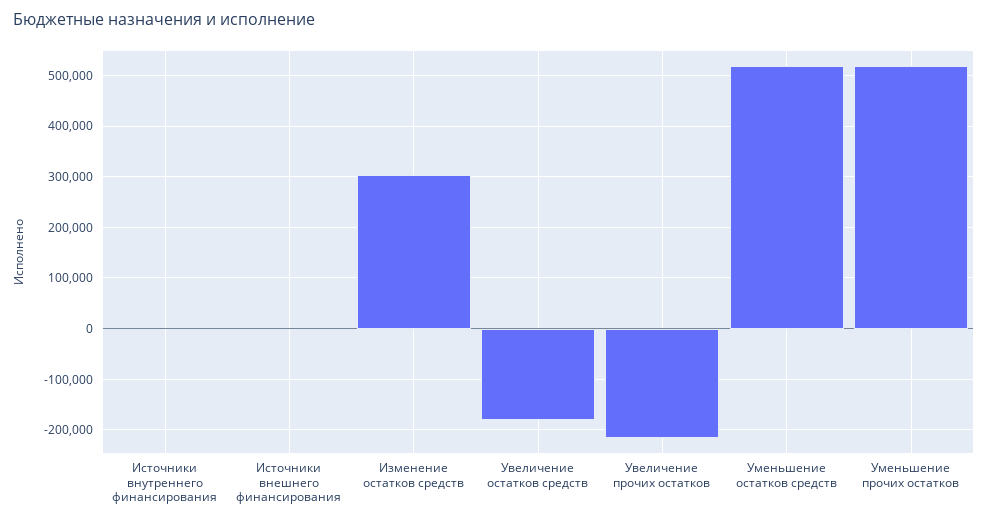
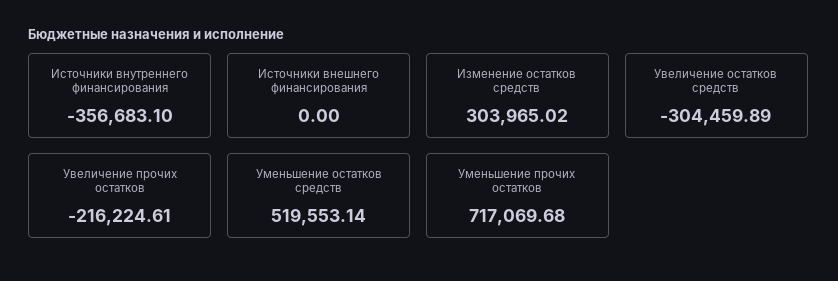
  {
-   "Источники внутреннего финансирования": 0,
+   "Источники внутреннего финансирования": -356683.1,
    "Источники внешнего финансирования": 0,
    "Изменение остатков средств": 303965.02,
-   "Увеличение остатков средств": -180000,
+   "Увеличение остатков средств": -304459.89,
    "Увеличение прочих остатков": -216224.61,
    "Уменьшение остатков средств": 519553.14,
-   "Уменьшение прочих остатков": 520000
+   "Уменьшение прочих остатков": 717069.68
  }

